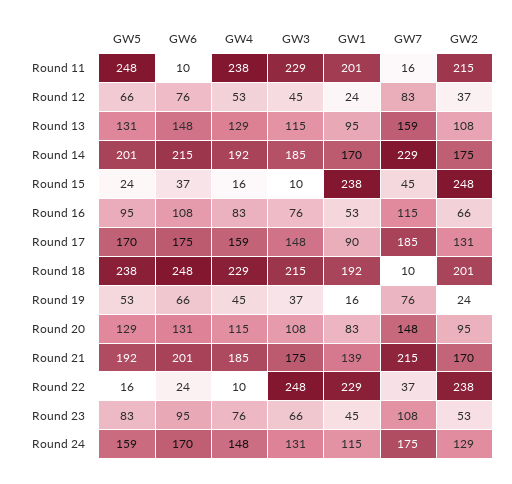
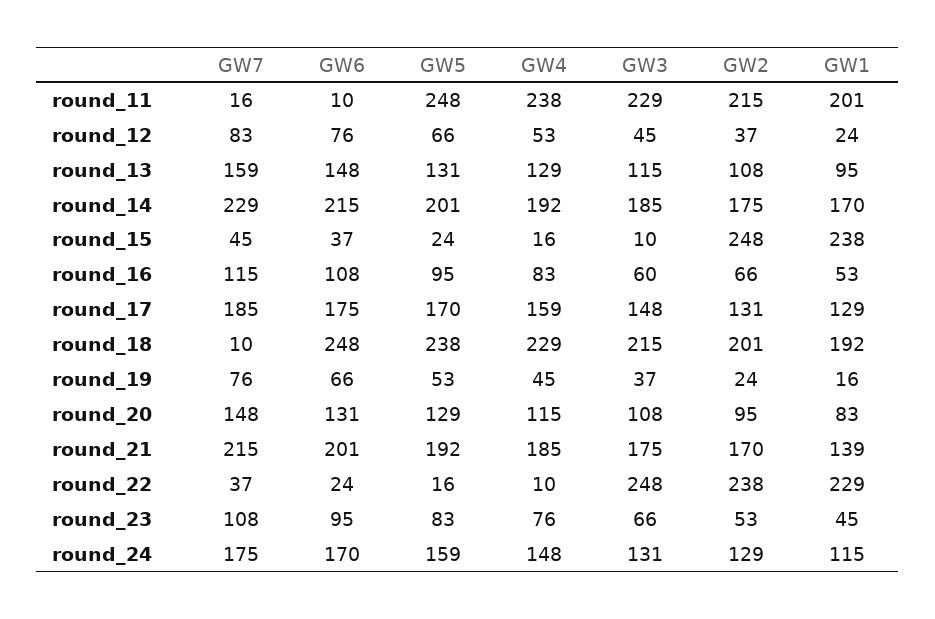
  {
    "GW5": {
      "Round 11": 248,
      "Round 12": 66,
      "Round 13": 131,
      "Round 14": 201,
      "Round 15": 24,
      "Round 16": 95,
      "Round 17": 170,
      "Round 18": 238,
      "Round 19": 53,
      "Round 20": 129,
      "Round 21": 192,
      "Round 22": 16,
      "Round 23": 83,
      "Round 24": 159
    },
    "GW6": {
      "Round 11": 10,
      "Round 12": 76,
      "Round 13": 148,
      "Round 14": 215,
      "Round 15": 37,
      "Round 16": 108,
      "Round 17": 175,
      "Round 18": 248,
      "Round 19": 66,
      "Round 20": 131,
      "Round 21": 201,
      "Round 22": 24,
      "Round 23": 95,
      "Round 24": 170
    },
    "GW4": {
      "Round 11": 238,
      "Round 12": 53,
      "Round 13": 129,
      "Round 14": 192,
      "Round 15": 16,
      "Round 16": 83,
      "Round 17": 159,
      "Round 18": 229,
      "Round 19": 45,
      "Round 20": 115,
      "Round 21": 185,
      "Round 22": 10,
      "Round 23": 76,
      "Round 24": 148
    },
    "GW3": {
      "Round 11": 229,
      "Round 12": 45,
      "Round 13": 115,
      "Round 14": 185,
      "Round 15": 10,
-     "Round 16": 76,
+     "Round 16": 60,
      "Round 17": 148,
      "Round 18": 215,
      "Round 19": 37,
      "Round 20": 108,
      "Round 21": 175,
      "Round 22": 248,
      "Round 23": 66,
      "Round 24": 131
    },
    "GW1": {
      "Round 11": 201,
      "Round 12": 24,
      "Round 13": 95,
      "Round 14": 170,
      "Round 15": 238,
      "Round 16": 53,
-     "Round 17": 90,
+     "Round 17": 129,
      "Round 18": 192,
      "Round 19": 16,
      "Round 20": 83,
      "Round 21": 139,
      "Round 22": 229,
      "Round 23": 45,
      "Round 24": 115
    },
    "GW7": {
      "Round 11": 16,
      "Round 12": 83,
      "Round 13": 159,
      "Round 14": 229,
      "Round 15": 45,
      "Round 16": 115,
      "Round 17": 185,
      "Round 18": 10,
      "Round 19": 76,
      "Round 20": 148,
      "Round 21": 215,
      "Round 22": 37,
      "Round 23": 108,
      "Round 24": 175
    },
    "GW2": {
      "Round 11": 215,
      "Round 12": 37,
      "Round 13": 108,
      "Round 14": 175,
      "Round 15": 248,
      "Round 16": 66,
      "Round 17": 131,
      "Round 18": 201,
      "Round 19": 24,
      "Round 20": 95,
      "Round 21": 170,
      "Round 22": 238,
      "Round 23": 53,
      "Round 24": 129
    }
  }

